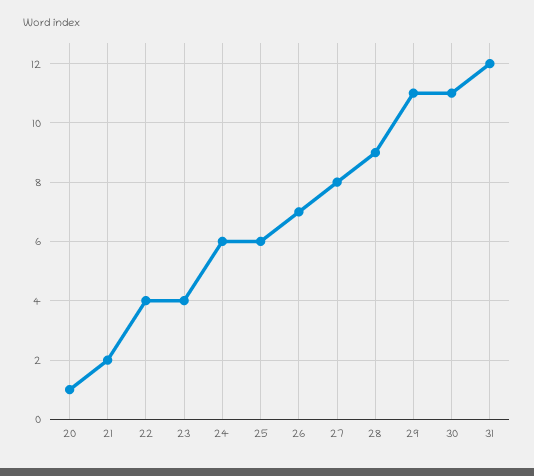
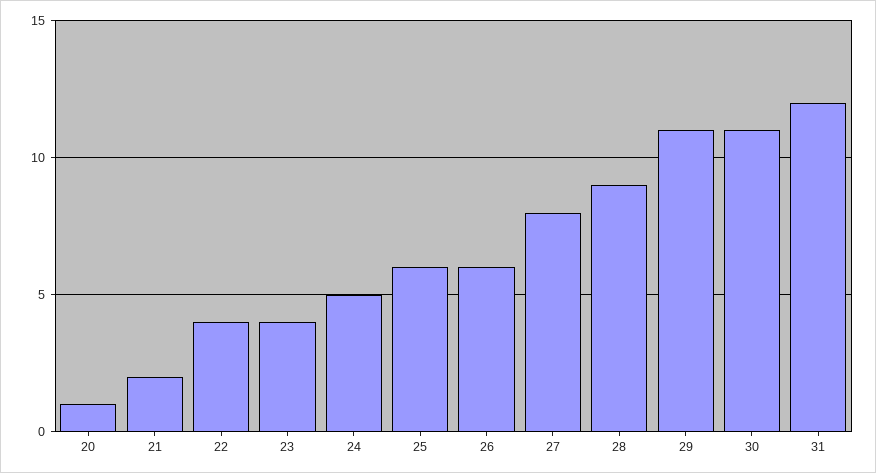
  {
    "20": 1,
    "21": 2,
    "22": 4,
    "23": 4,
-   "24": 6,
+   "24": 5,
    "25": 6,
-   "26": 7,
+   "26": 6,
    "27": 8,
    "28": 9,
    "29": 11,
    "30": 11,
    "31": 12
  }

